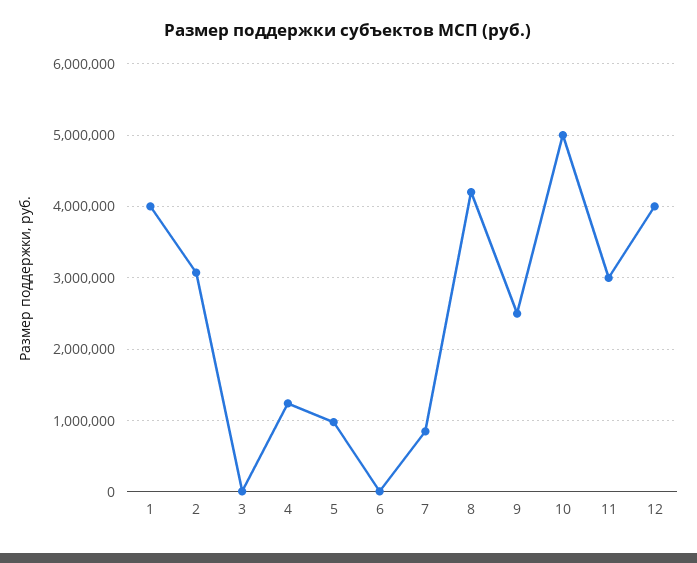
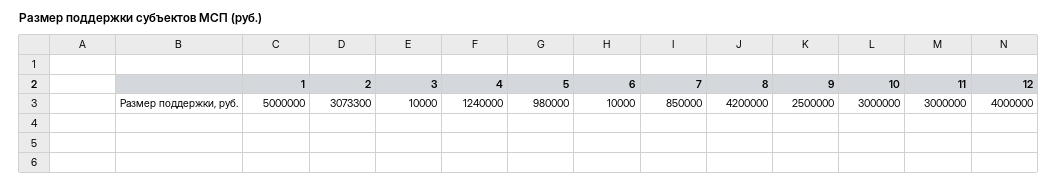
  {
-   "1": 4000000,
+   "1": 5000000,
    "2": 3073300,
    "3": 10000,
    "4": 1240000,
    "5": 980000,
    "6": 10000,
    "7": 850000,
    "8": 4200000,
    "9": 2500000,
-   "10": 5000000,
+   "10": 3000000,
    "11": 3000000,
    "12": 4000000
  }

